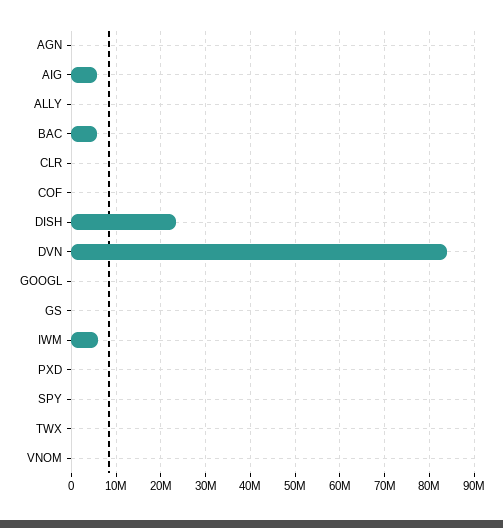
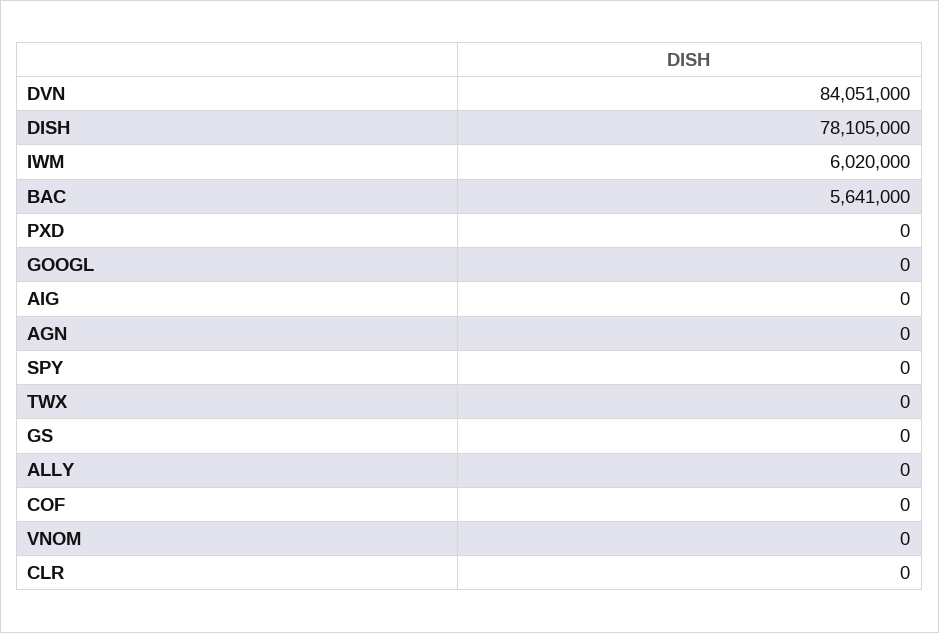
  {
    "AGN": 0,
-   "AIG": 6000000,
+   "AIG": 0,
    "ALLY": 0,
    "BAC": 5641000,
    "CLR": 0,
    "COF": 0,
-   "DISH": 24000000,
+   "DISH": 78105000,
    "DVN": 84051000,
    "GOOGL": 0,
    "GS": 0,
    "IWM": 6020000,
    "PXD": 0,
    "SPY": 0,
    "TWX": 0,
    "VNOM": 0
  }

